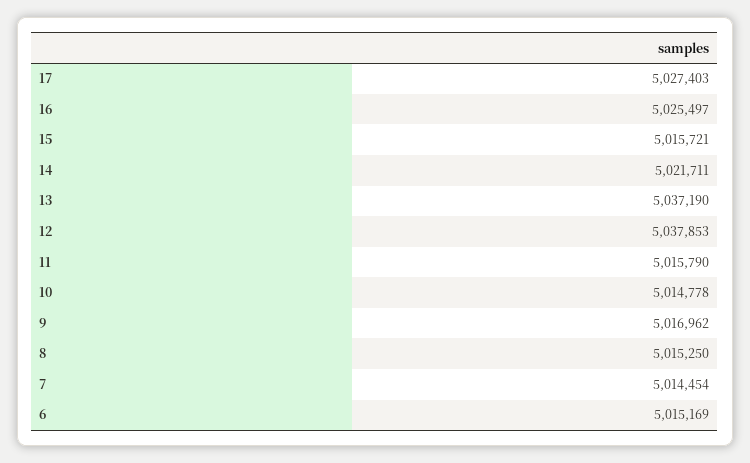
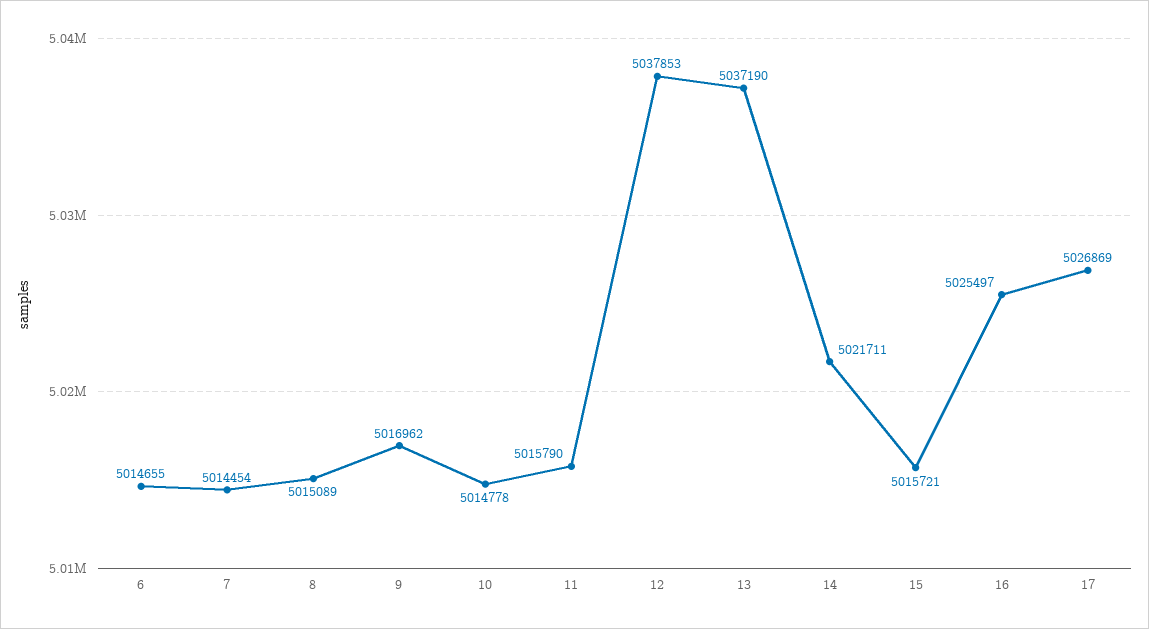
  {
-   "17": 5027403,
+   "17": 5026869,
    "16": 5025497,
    "15": 5015721,
    "14": 5021711,
    "13": 5037190,
    "12": 5037853,
    "11": 5015790,
    "10": 5014778,
    "9": 5016962,
-   "8": 5015250,
+   "8": 5015089,
    "7": 5014454,
-   "6": 5015169
+   "6": 5014655
  }

